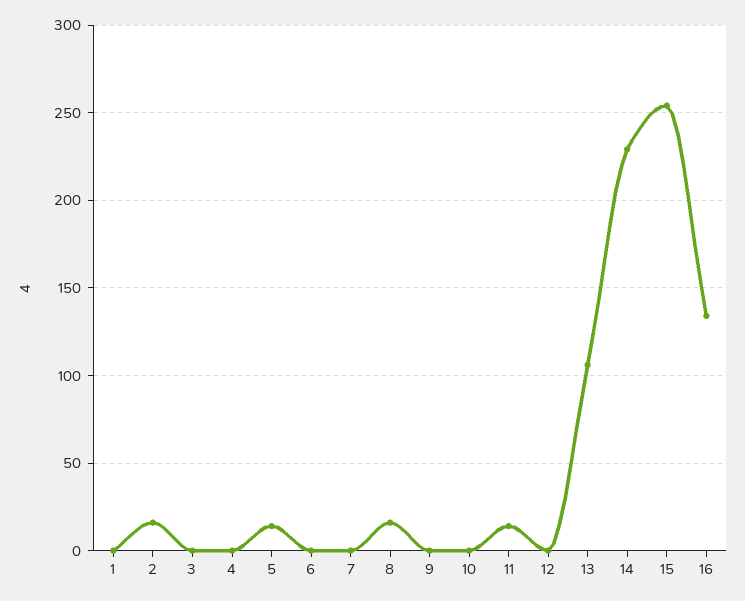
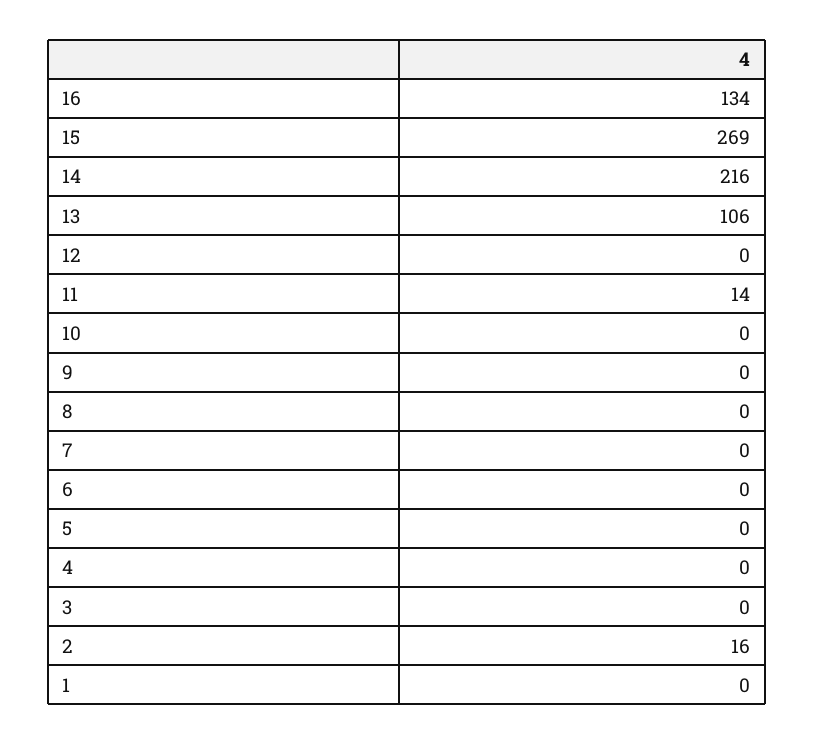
  {
    "1": 0,
    "2": 16,
    "3": 0,
    "4": 0,
-   "5": 15,
+   "5": 0,
    "6": 0,
    "7": 0,
-   "8": 15,
+   "8": 0,
    "9": 0,
    "10": 0,
    "11": 14,
    "12": 0,
    "13": 106,
-   "14": 230,
+   "14": 216,
-   "15": 255,
+   "15": 269,
    "16": 134
  }

